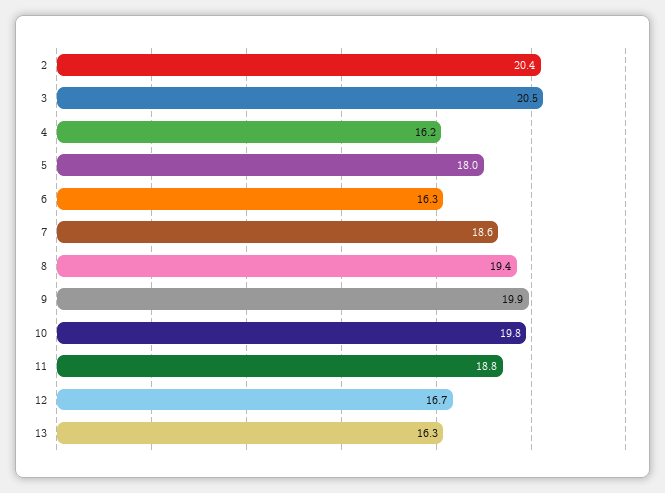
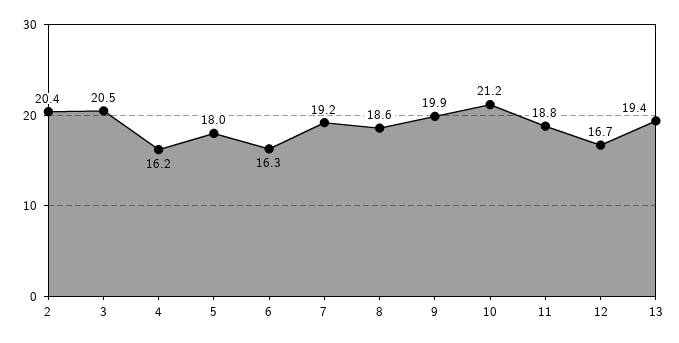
  {
    "2": 20.4,
    "3": 20.5,
    "4": 16.2,
    "5": 18,
    "6": 16.3,
-   "7": 18.6,
+   "7": 19.2,
-   "8": 19.4,
+   "8": 18.6,
    "9": 19.9,
-   "10": 19.8,
+   "10": 21.2,
    "11": 18.8,
    "12": 16.7,
-   "13": 16.3
+   "13": 19.4
  }

